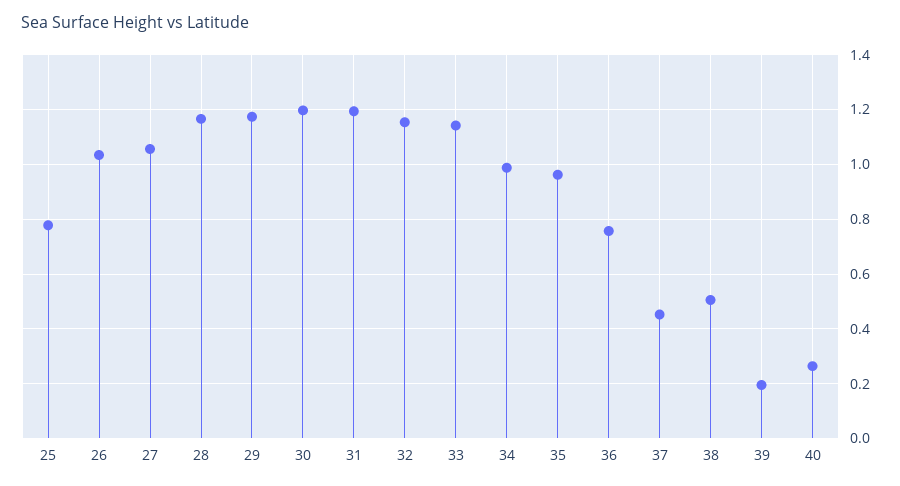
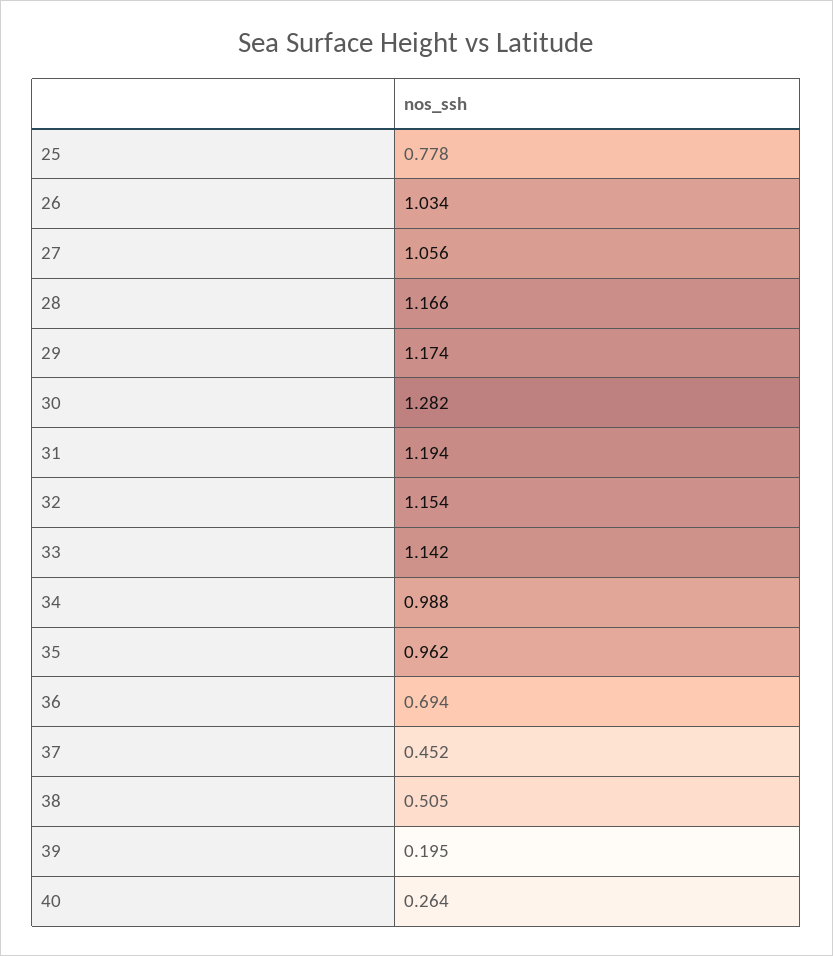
  {
    "25": 0.778,
    "26": 1.034,
    "27": 1.056,
    "28": 1.166,
    "29": 1.174,
-   "30": 1.2,
+   "30": 1.282,
    "31": 1.194,
    "32": 1.154,
    "33": 1.142,
    "34": 0.988,
    "35": 0.962,
-   "36": 0.75,
+   "36": 0.694,
    "37": 0.452,
    "38": 0.505,
    "39": 0.195,
    "40": 0.264
  }

